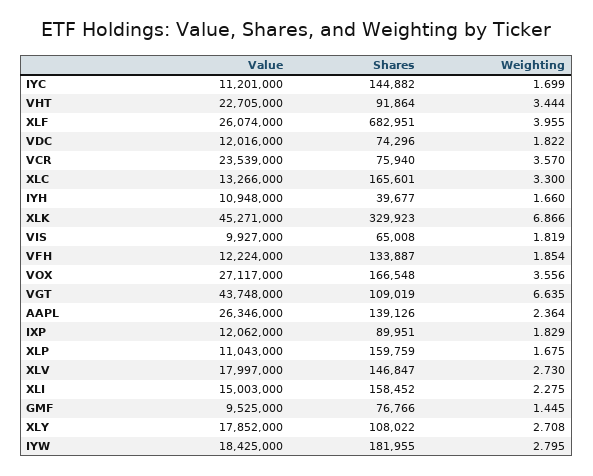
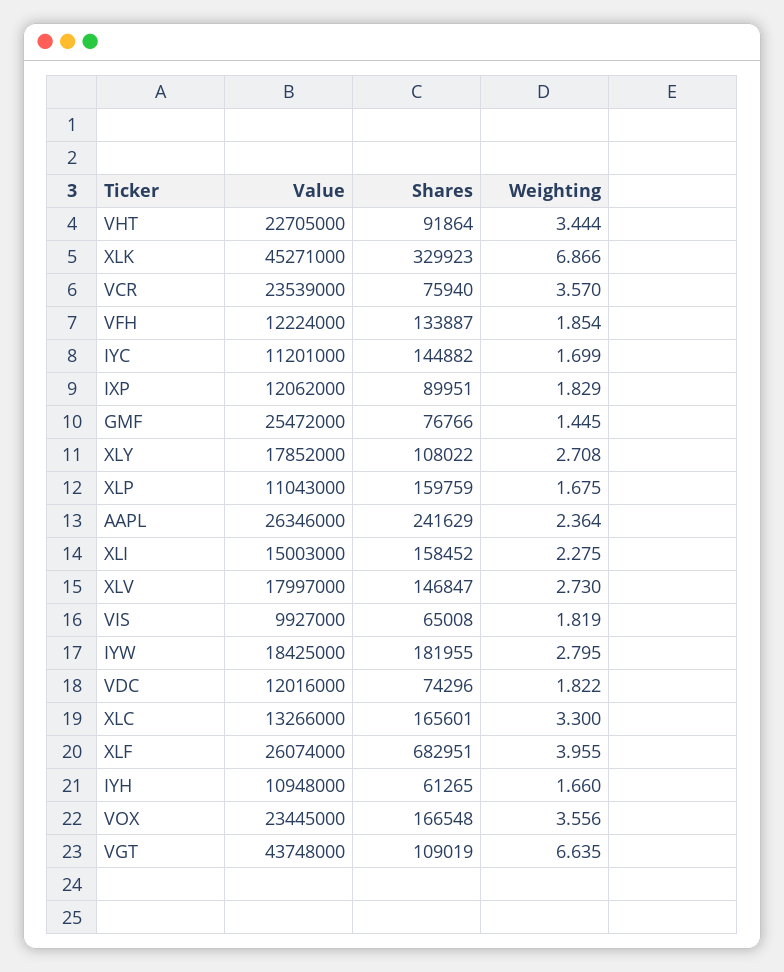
  {
    "Value": {
      "IYC": 11201000,
      "VHT": 22705000,
      "XLF": 26074000,
      "VDC": 12016000,
      "VCR": 23539000,
      "XLC": 13266000,
      "IYH": 10948000,
      "XLK": 45271000,
      "VIS": 9927000,
      "VFH": 12224000,
-     "VOX": 27117000,
+     "VOX": 23445000,
      "VGT": 43748000,
      "AAPL": 26346000,
      "IXP": 12062000,
      "XLP": 11043000,
      "XLV": 17997000,
      "XLI": 15003000,
-     "GMF": 9525000,
+     "GMF": 25472000,
      "XLY": 17852000,
      "IYW": 18425000
    },
    "Shares": {
      "IYC": 144882,
      "VHT": 91864,
      "XLF": 682951,
      "VDC": 74296,
      "VCR": 75940,
      "XLC": 165601,
-     "IYH": 39677,
+     "IYH": 61265,
      "XLK": 329923,
      "VIS": 65008,
      "VFH": 133887,
      "VOX": 166548,
      "VGT": 109019,
-     "AAPL": 139126,
+     "AAPL": 241629,
      "IXP": 89951,
      "XLP": 159759,
      "XLV": 146847,
      "XLI": 158452,
      "GMF": 76766,
      "XLY": 108022,
      "IYW": 181955
    },
    "Weighting": {
      "IYC": 1.699,
      "VHT": 3.444,
      "XLF": 3.955,
      "VDC": 1.822,
      "VCR": 3.57,
      "XLC": 3.3,
      "IYH": 1.66,
      "XLK": 6.866,
      "VIS": 1.819,
      "VFH": 1.854,
      "VOX": 3.556,
      "VGT": 6.635,
      "AAPL": 2.364,
      "IXP": 1.829,
      "XLP": 1.675,
      "XLV": 2.73,
      "XLI": 2.275,
      "GMF": 1.445,
      "XLY": 2.708,
      "IYW": 2.795
    }
  }

